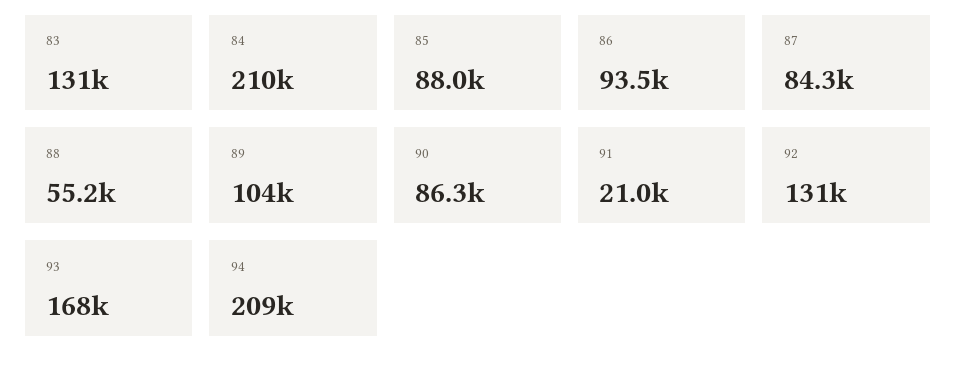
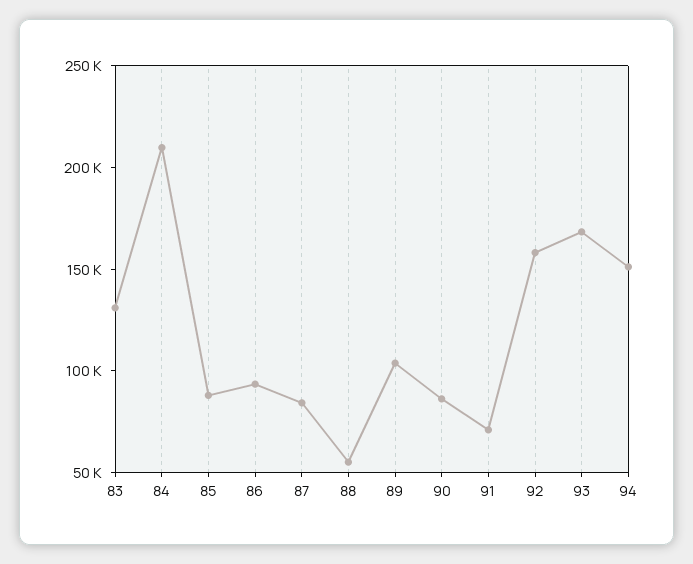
  {
    "83": 131000,
    "84": 210000,
    "85": 88000,
    "86": 93500,
    "87": 84300,
    "88": 55200,
    "89": 104000,
    "90": 86300,
-   "91": 21000,
+   "91": 70000,
-   "92": 131000,
+   "92": 160000,
    "93": 168000,
-   "94": 209000
+   "94": 150000
  }

